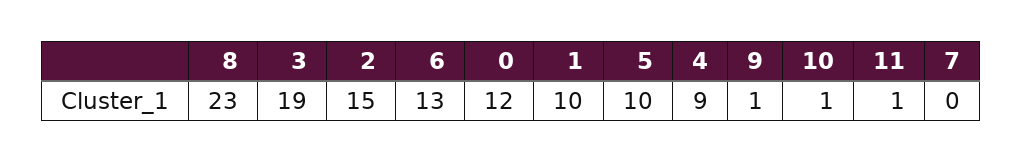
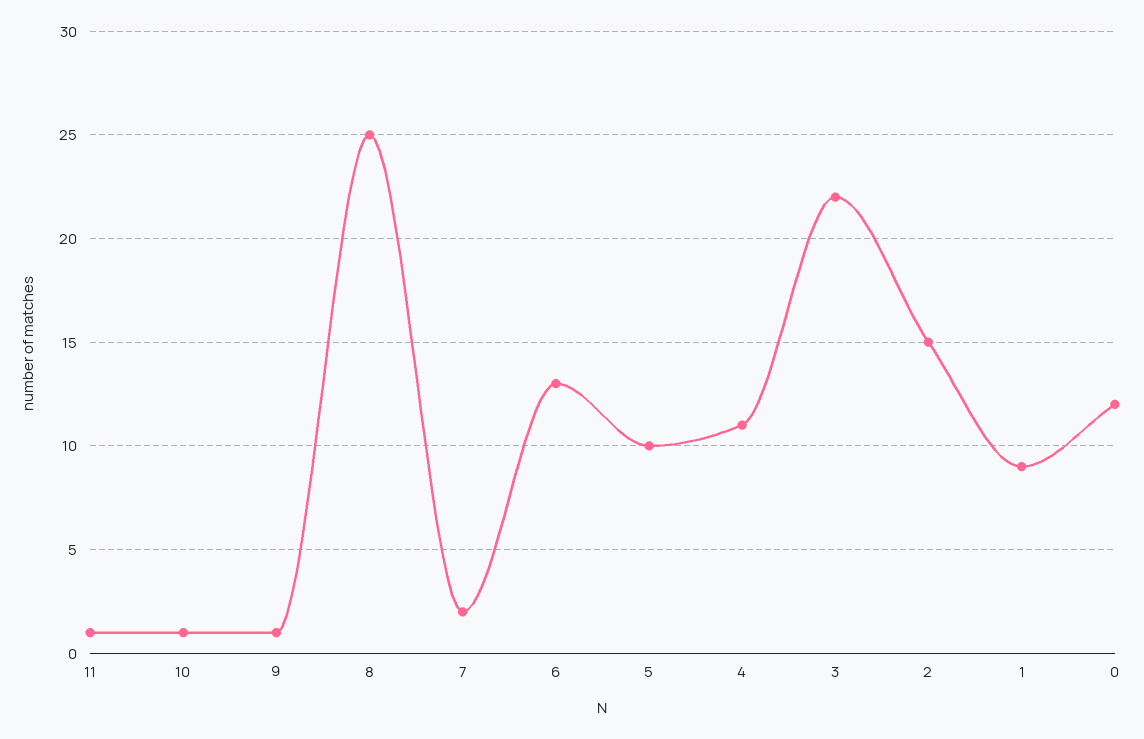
  {
-   "8": 23,
+   "8": 25,
-   "3": 19,
+   "3": 22,
    "2": 15,
    "6": 13,
    "0": 12,
-   "1": 10,
+   "1": 9,
    "5": 10,
-   "4": 9,
+   "4": 11,
    "9": 1,
    "10": 1,
    "11": 1,
-   "7": 0
+   "7": 2
  }

